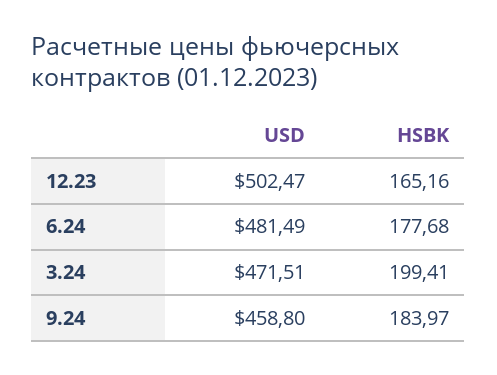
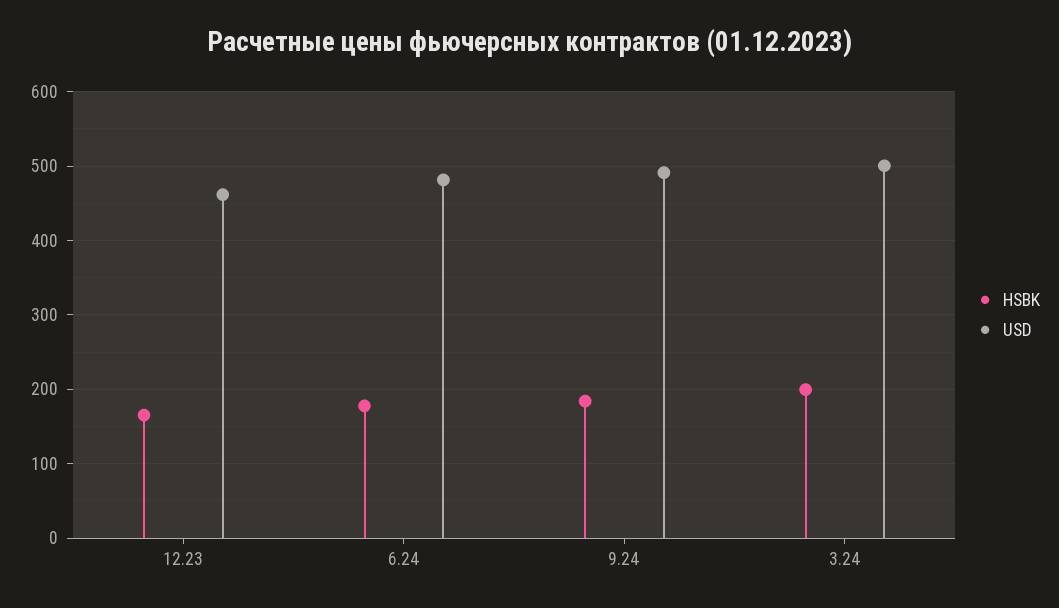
  {
    "USD": {
-     "12.23": 502.47,
+     "12.23": 460,
      "6.24": 481.49,
-     "3.24": 471.51,
+     "3.24": 500,
-     "9.24": 458.8
+     "9.24": 490
    },
    "HSBK": {
      "12.23": 165.16,
      "6.24": 177.68,
      "3.24": 199.41,
      "9.24": 183.97
    }
  }

